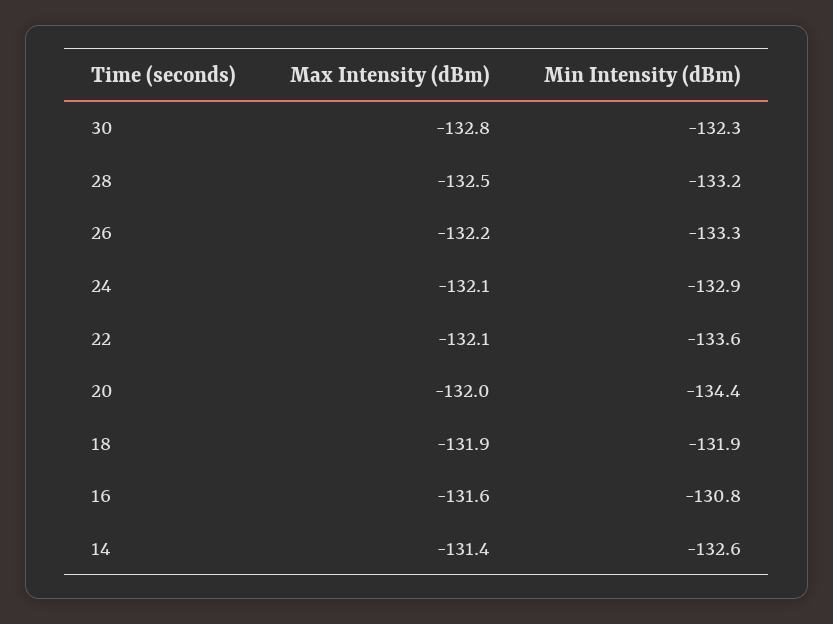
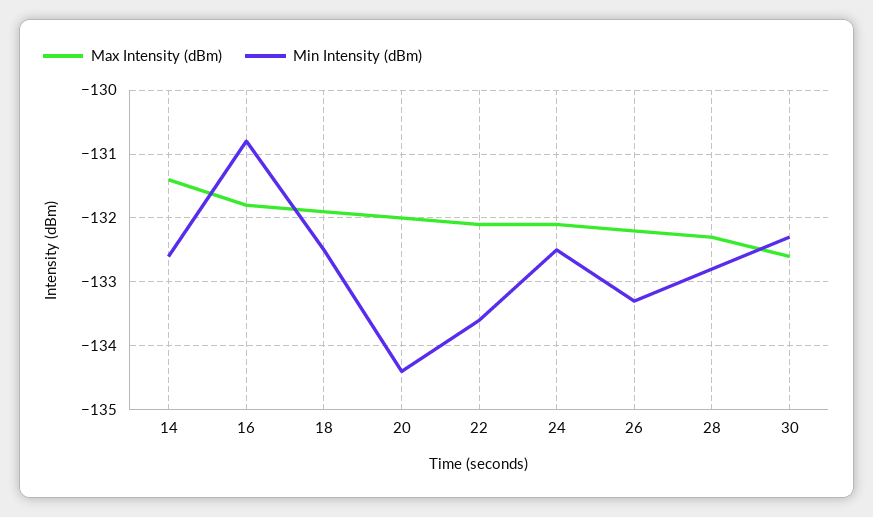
  {
    "Max Intensity (dBm)": {
-     "30": -132.8,
+     "30": -132.6,
-     "28": -132.5,
+     "28": -132.3,
      "26": -132.2,
      "24": -132.1,
      "22": -132.1,
      "20": -132,
      "18": -131.9,
-     "16": -131.6,
+     "16": -131.8,
      "14": -131.4
    },
    "Min Intensity (dBm)": {
      "30": -132.3,
-     "28": -133.2,
+     "28": -132.8,
      "26": -133.3,
-     "24": -132.9,
+     "24": -132.5,
      "22": -133.6,
      "20": -134.4,
-     "18": -131.9,
+     "18": -132.5,
      "16": -130.8,
      "14": -132.6
    }
  }

